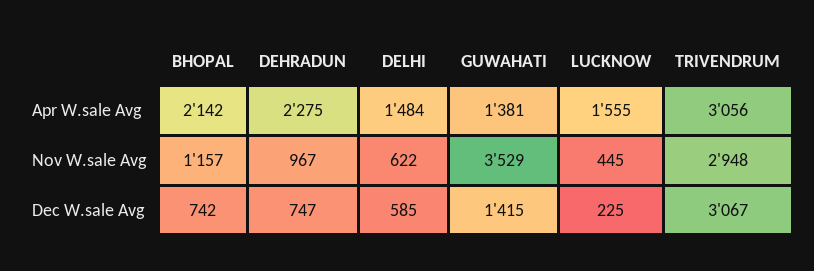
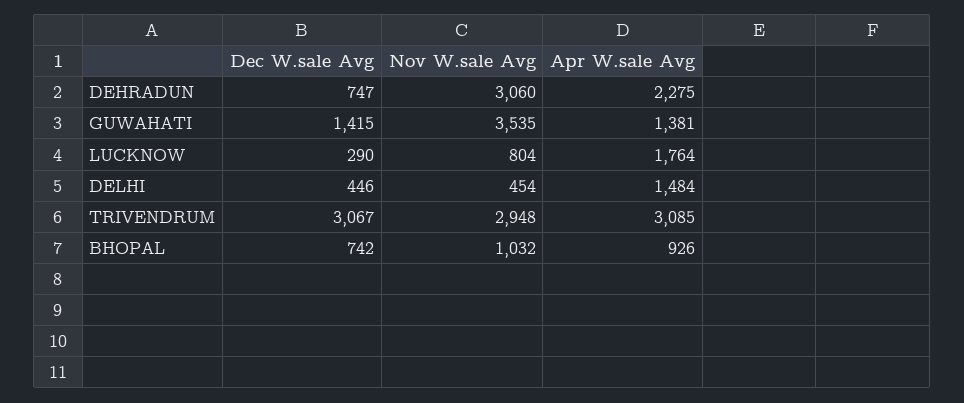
  {
    "BHOPAL": {
-     "Apr W.sale Avg": 2142,
+     "Apr W.sale Avg": 926,
-     "Nov W.sale Avg": 1157,
+     "Nov W.sale Avg": 1032,
      "Dec W.sale Avg": 742
    },
    "DEHRADUN": {
      "Apr W.sale Avg": 2275,
-     "Nov W.sale Avg": 967,
+     "Nov W.sale Avg": 3060,
      "Dec W.sale Avg": 747
    },
    "DELHI": {
      "Apr W.sale Avg": 1484,
-     "Nov W.sale Avg": 622,
+     "Nov W.sale Avg": 454,
-     "Dec W.sale Avg": 585
+     "Dec W.sale Avg": 446
    },
    "GUWAHATI": {
      "Apr W.sale Avg": 1381,
-     "Nov W.sale Avg": 3529,
+     "Nov W.sale Avg": 3535,
      "Dec W.sale Avg": 1415
    },
    "LUCKNOW": {
-     "Apr W.sale Avg": 1555,
+     "Apr W.sale Avg": 1764,
-     "Nov W.sale Avg": 445,
+     "Nov W.sale Avg": 804,
-     "Dec W.sale Avg": 225
+     "Dec W.sale Avg": 290
    },
    "TRIVENDRUM": {
-     "Apr W.sale Avg": 3056,
+     "Apr W.sale Avg": 3085,
      "Nov W.sale Avg": 2948,
      "Dec W.sale Avg": 3067
    }
  }

